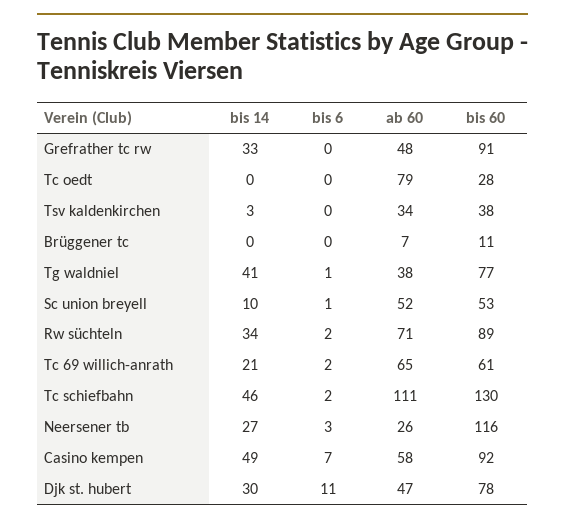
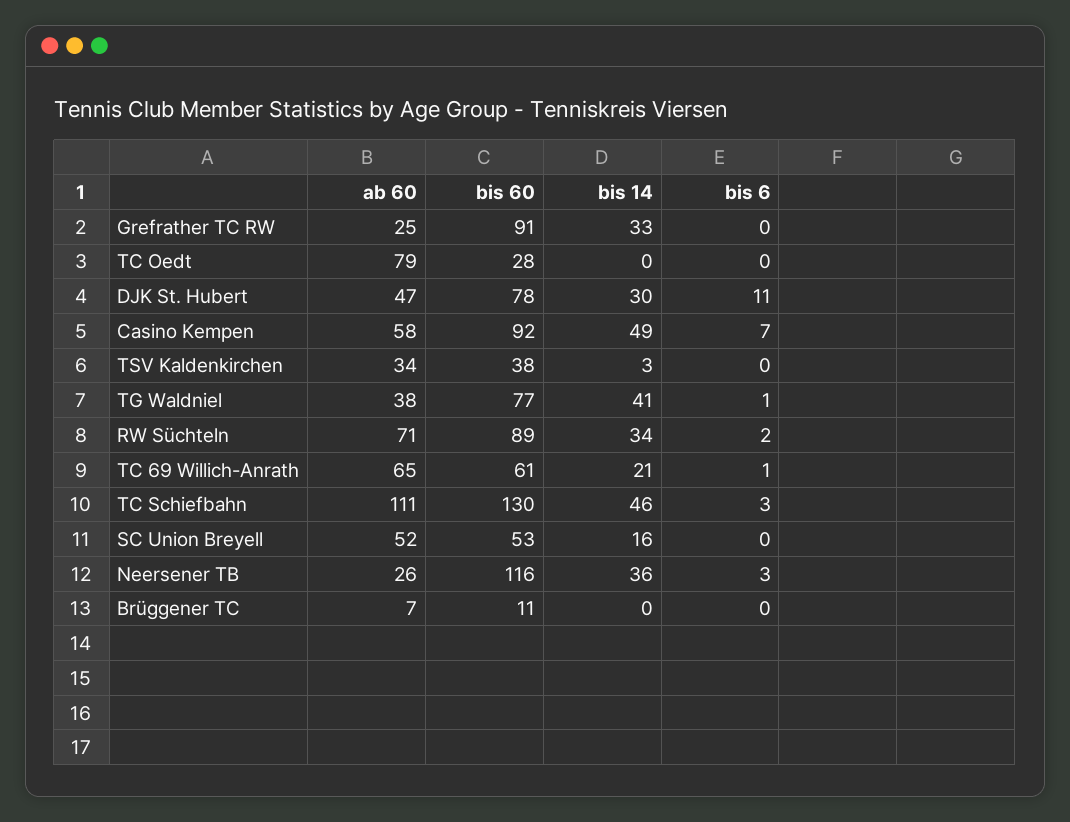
  {
    "bis 14": {
      "Grefrather tc rw": 33,
      "Tc oedt": 0,
      "Tsv kaldenkirchen": 3,
      "Brüggener tc": 0,
      "Tg waldniel": 41,
-     "Sc union breyell": 10,
+     "Sc union breyell": 16,
      "Rw süchteln": 34,
      "Tc 69 willich-anrath": 21,
      "Tc schiefbahn": 46,
-     "Neersener tb": 27,
+     "Neersener tb": 36,
      "Casino kempen": 49,
      "Djk st. hubert": 30
    },
    "bis 6": {
      "Grefrather tc rw": 0,
      "Tc oedt": 0,
      "Tsv kaldenkirchen": 0,
      "Brüggener tc": 0,
      "Tg waldniel": 1,
-     "Sc union breyell": 1,
+     "Sc union breyell": 0,
      "Rw süchteln": 2,
-     "Tc 69 willich-anrath": 2,
+     "Tc 69 willich-anrath": 1,
-     "Tc schiefbahn": 2,
+     "Tc schiefbahn": 3,
      "Neersener tb": 3,
      "Casino kempen": 7,
      "Djk st. hubert": 11
    },
    "ab 60": {
-     "Grefrather tc rw": 48,
+     "Grefrather tc rw": 25,
      "Tc oedt": 79,
      "Tsv kaldenkirchen": 34,
      "Brüggener tc": 7,
      "Tg waldniel": 38,
      "Sc union breyell": 52,
      "Rw süchteln": 71,
      "Tc 69 willich-anrath": 65,
      "Tc schiefbahn": 111,
      "Neersener tb": 26,
      "Casino kempen": 58,
      "Djk st. hubert": 47
    },
    "bis 60": {
      "Grefrather tc rw": 91,
      "Tc oedt": 28,
      "Tsv kaldenkirchen": 38,
      "Brüggener tc": 11,
      "Tg waldniel": 77,
      "Sc union breyell": 53,
      "Rw süchteln": 89,
      "Tc 69 willich-anrath": 61,
      "Tc schiefbahn": 130,
      "Neersener tb": 116,
      "Casino kempen": 92,
      "Djk st. hubert": 78
    }
  }

